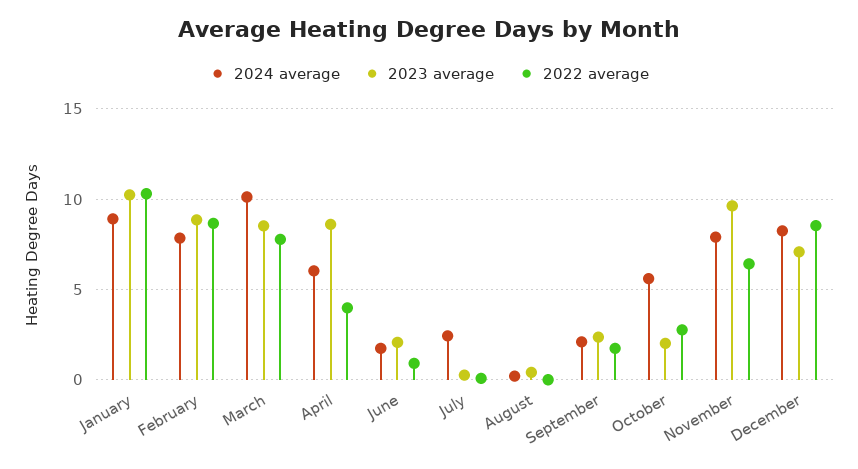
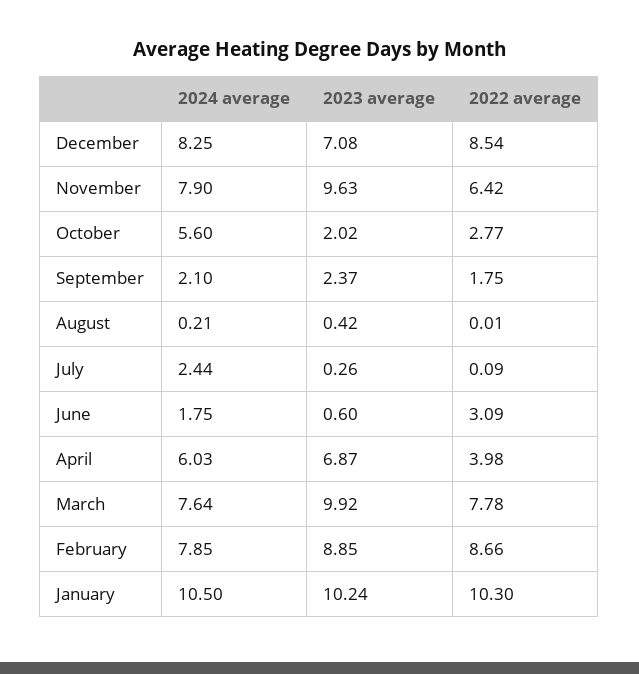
  {
    "2024 average": {
-     "January": 9,
+     "January": 10.5,
      "February": 7.85,
-     "March": 10,
+     "March": 7.64,
      "April": 6.03,
      "June": 1.75,
      "July": 2.44,
      "August": 0.21,
      "September": 2.1,
      "October": 5.6,
      "November": 7.9,
      "December": 8.25
    },
    "2023 average": {
      "January": 10.24,
      "February": 8.85,
-     "March": 8.5,
+     "March": 9.92,
-     "April": 8.5,
+     "April": 6.87,
-     "June": 2,
+     "June": 0.6,
      "July": 0.26,
      "August": 0.42,
      "September": 2.37,
      "October": 2.02,
      "November": 9.63,
      "December": 7.08
    },
    "2022 average": {
      "January": 10.3,
      "February": 8.66,
      "March": 7.78,
      "April": 3.98,
-     "June": 1,
+     "June": 3.09,
      "July": 0.09,
      "August": 0.01,
      "September": 1.75,
      "October": 2.77,
      "November": 6.42,
      "December": 8.54
    }
  }

